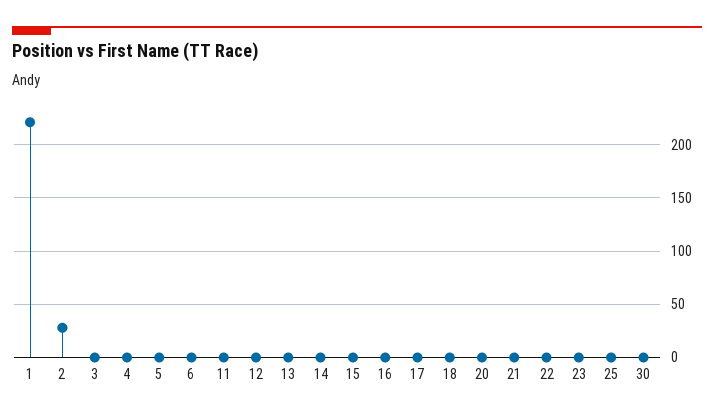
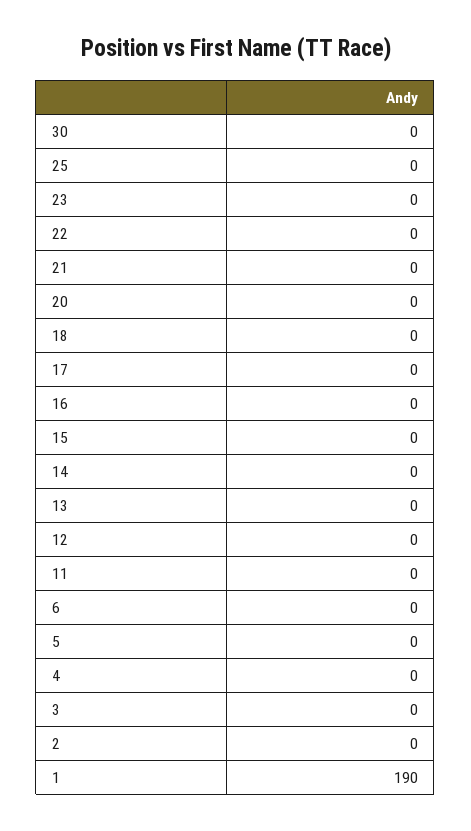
  {
-   "1": 220,
+   "1": 190,
-   "2": 30,
+   "2": 0,
    "3": 0,
    "4": 0,
    "5": 0,
    "6": 0,
    "11": 0,
    "12": 0,
    "13": 0,
    "14": 0,
    "15": 0,
    "16": 0,
    "17": 0,
    "18": 0,
    "20": 0,
    "21": 0,
    "22": 0,
    "23": 0,
    "25": 0,
    "30": 0
  }

